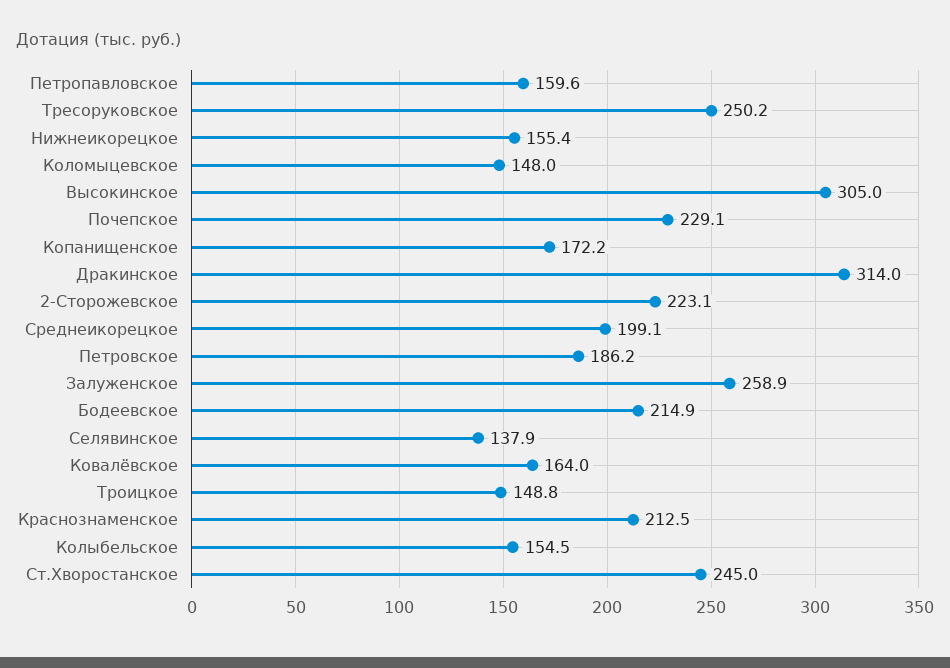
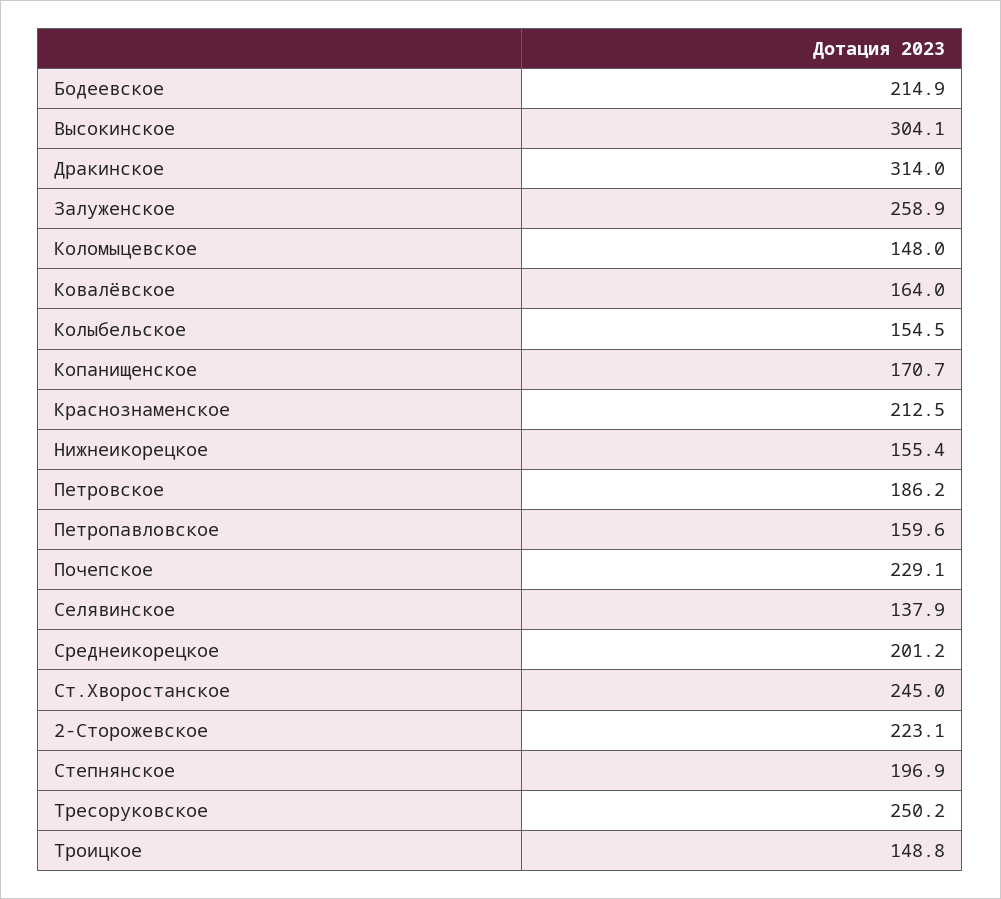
  {
    "Петропавловское": 159.6,
    "Тресоруковское": 250.2,
    "Нижнеикорецкое": 155.4,
    "Коломыцевское": 148,
-   "Высокинское": 305,
+   "Высокинское": 304.1,
    "Почепское": 229.1,
-   "Копанищенское": 172.2,
+   "Копанищенское": 170.7,
    "Дракинское": 314,
    "2-Сторожевское": 223.1,
-   "Среднеикорецкое": 199.1,
+   "Среднеикорецкое": 201.2,
    "Петровское": 186.2,
    "Залуженское": 258.9,
    "Бодеевское": 214.9,
    "Селявинское": 137.9,
    "Ковалёвское": 164,
    "Троицкое": 148.8,
    "Краснознаменское": 212.5,
    "Колыбельское": 154.5,
-   "Ст.Хворостанское": 245
+   "Ст.Хворостанское": 245,
+   "Степнянское": 196.9
  }

